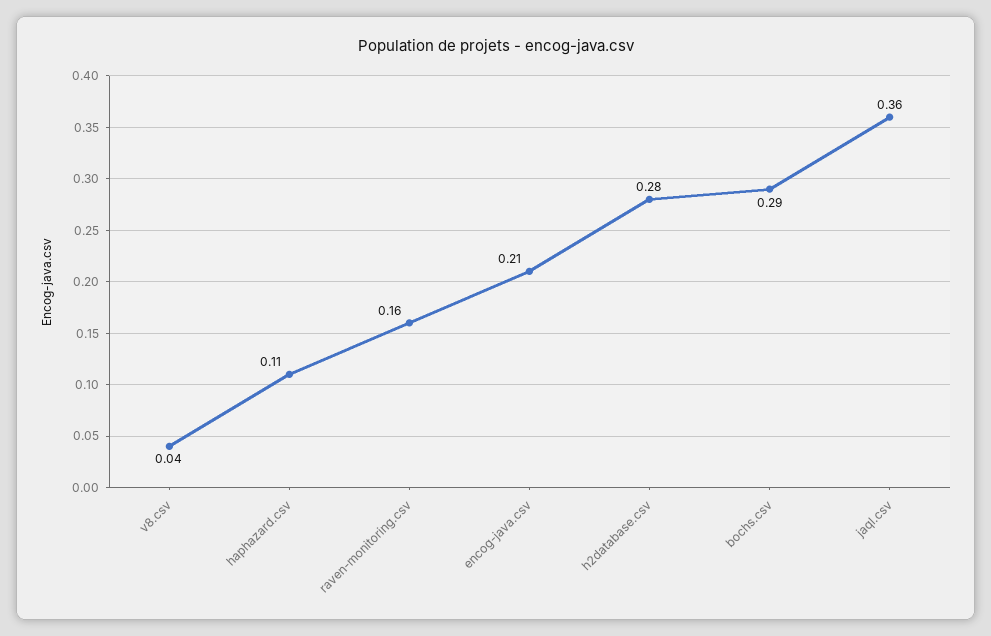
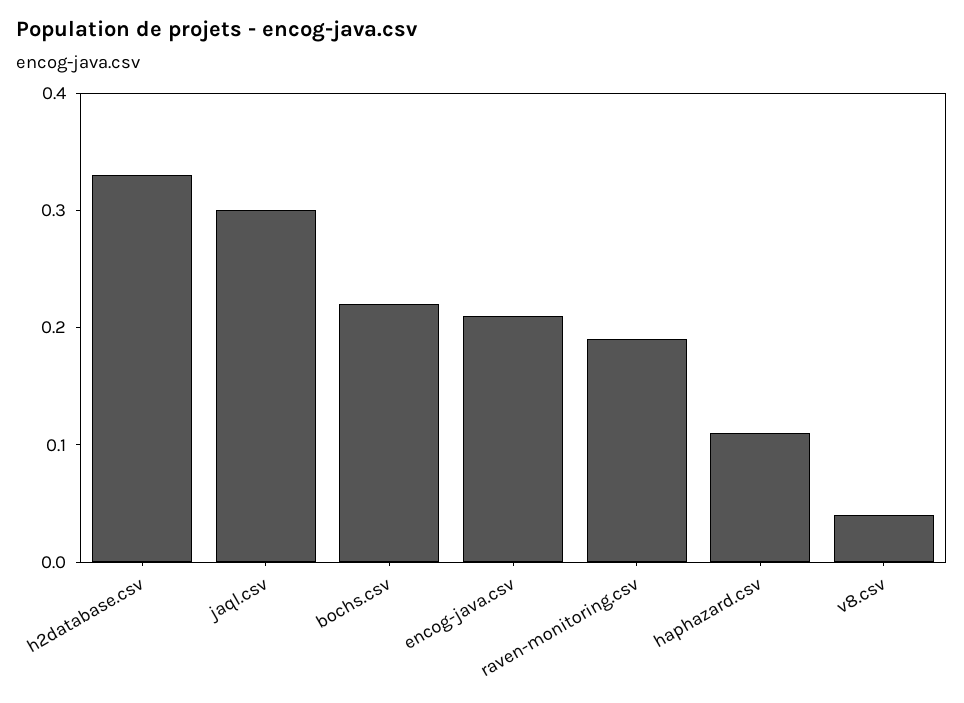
  {
    "v8.csv": 0.04,
    "haphazard.csv": 0.11,
-   "raven-monitoring.csv": 0.16,
+   "raven-monitoring.csv": 0.19,
    "encog-java.csv": 0.21,
-   "h2database.csv": 0.28,
+   "h2database.csv": 0.33,
-   "bochs.csv": 0.29,
+   "bochs.csv": 0.22,
-   "jaql.csv": 0.36
+   "jaql.csv": 0.3
  }

